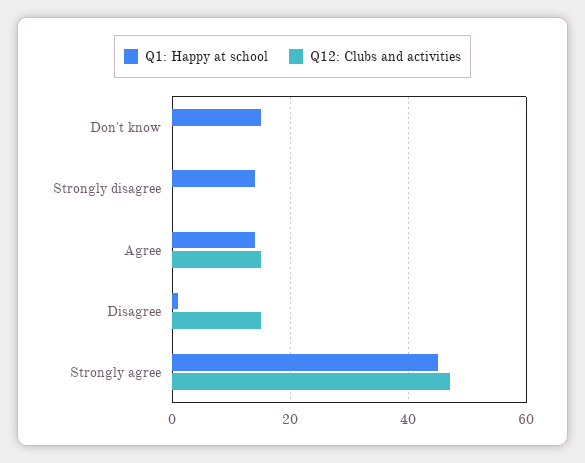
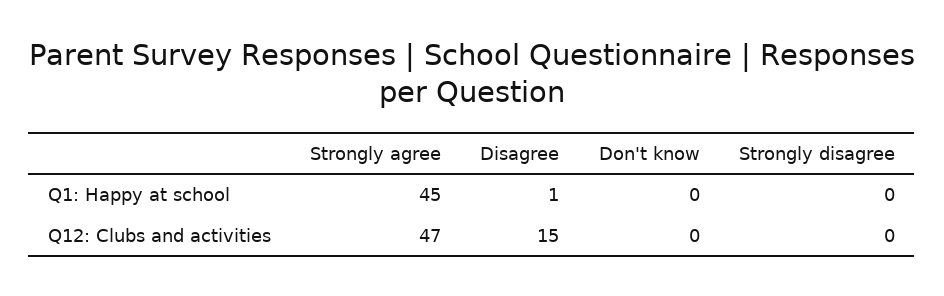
  {
    "Q1: Happy at school": {
-     "Don't know": 15,
+     "Don't know": 0,
-     "Strongly disagree": 15,
+     "Strongly disagree": 0,
-     "Agree": 15,
      "Disagree": 1,
      "Strongly agree": 45
    },
    "Q12: Clubs and activities": {
      "Don't know": 0,
      "Strongly disagree": 0,
-     "Agree": 15,
      "Disagree": 15,
      "Strongly agree": 47
    }
  }

